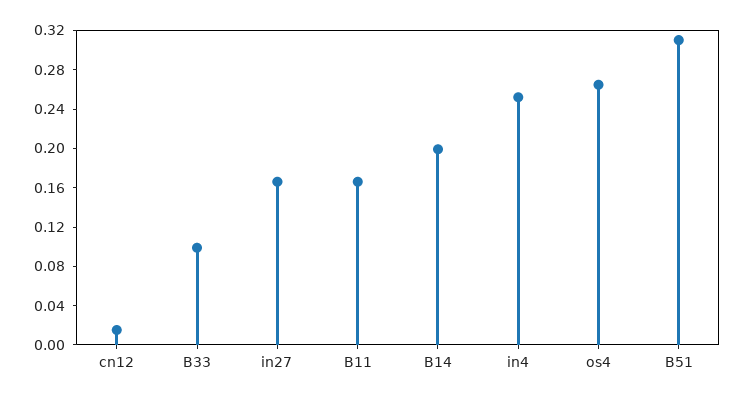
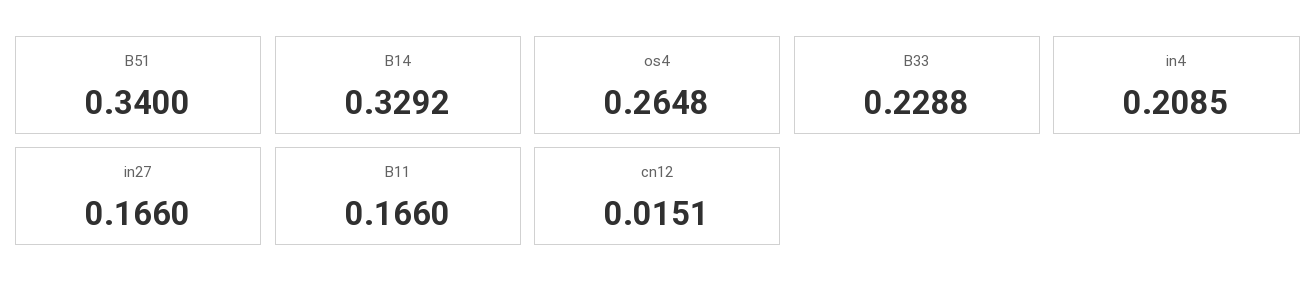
  {
    "cn12": 0.0151,
-   "B33": 0.1,
+   "B33": 0.2288,
    "in27": 0.166,
    "B11": 0.166,
-   "B14": 0.2,
+   "B14": 0.3292,
-   "in4": 0.25,
+   "in4": 0.2085,
    "os4": 0.2648,
-   "B51": 0.31
+   "B51": 0.34
  }

